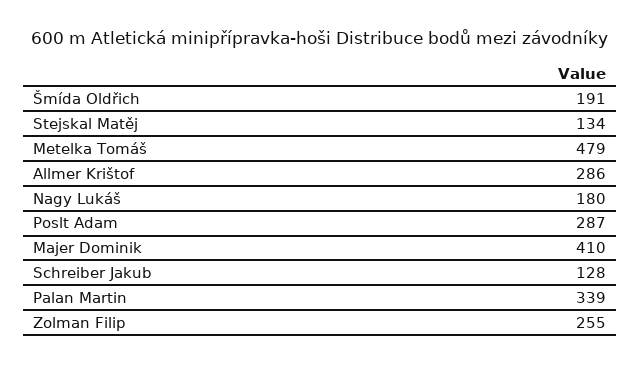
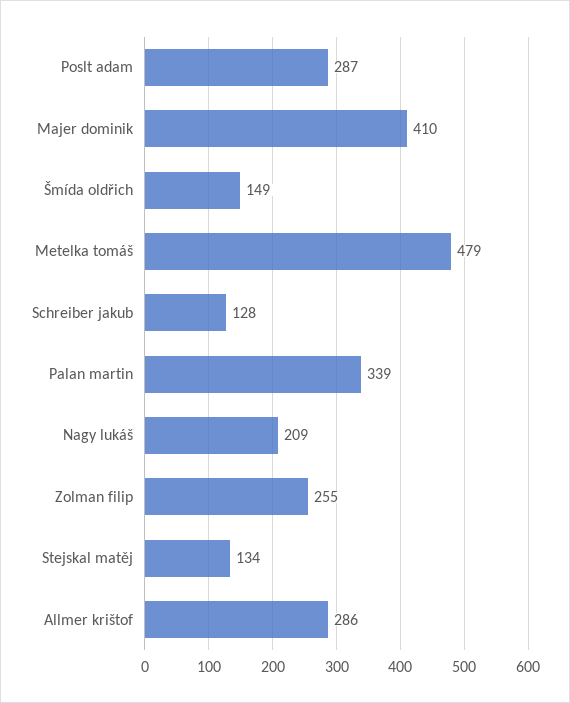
  {
-   "Šmída Oldřich": 191,
+   "Šmída Oldřich": 149,
    "Stejskal Matěj": 134,
    "Metelka Tomáš": 479,
    "Allmer Krištof": 286,
-   "Nagy Lukáš": 180,
+   "Nagy Lukáš": 209,
    "Poslt Adam": 287,
    "Majer Dominik": 410,
    "Schreiber Jakub": 128,
    "Palan Martin": 339,
    "Zolman Filip": 255
  }

